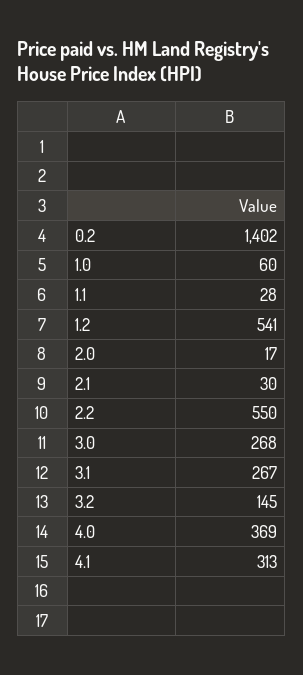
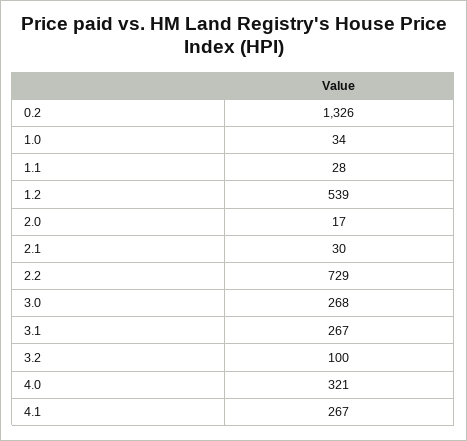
  {
-   "0.2": 1402,
+   "0.2": 1326,
-   "1.0": 60,
+   "1.0": 34,
    "1.1": 28,
-   "1.2": 541,
+   "1.2": 539,
    "2.0": 17,
    "2.1": 30,
-   "2.2": 550,
+   "2.2": 729,
    "3.0": 268,
    "3.1": 267,
-   "3.2": 145,
+   "3.2": 100,
-   "4.0": 369,
+   "4.0": 321,
-   "4.1": 313
+   "4.1": 267
  }

